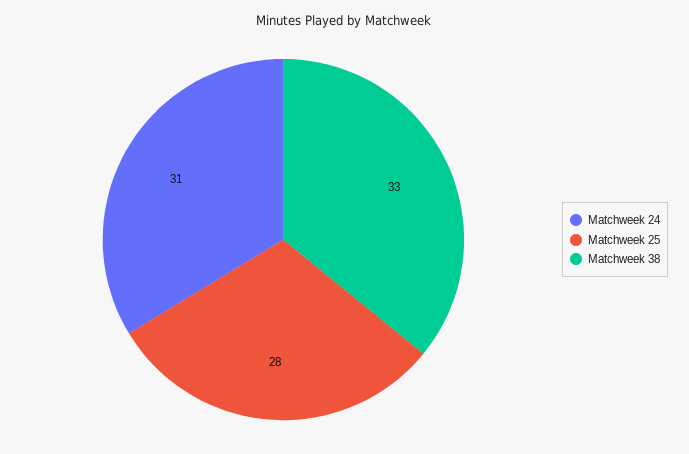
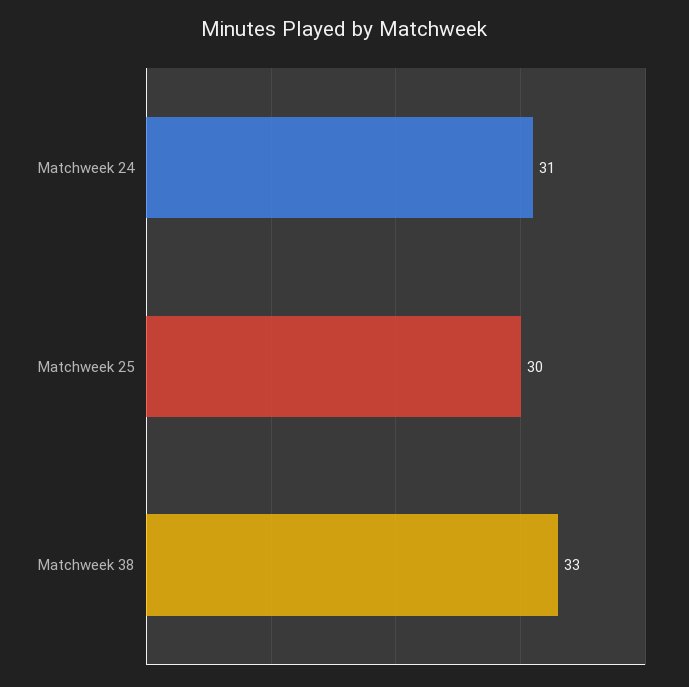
  {
    "Matchweek 24": 31,
-   "Matchweek 25": 28,
+   "Matchweek 25": 30,
    "Matchweek 38": 33
  }

